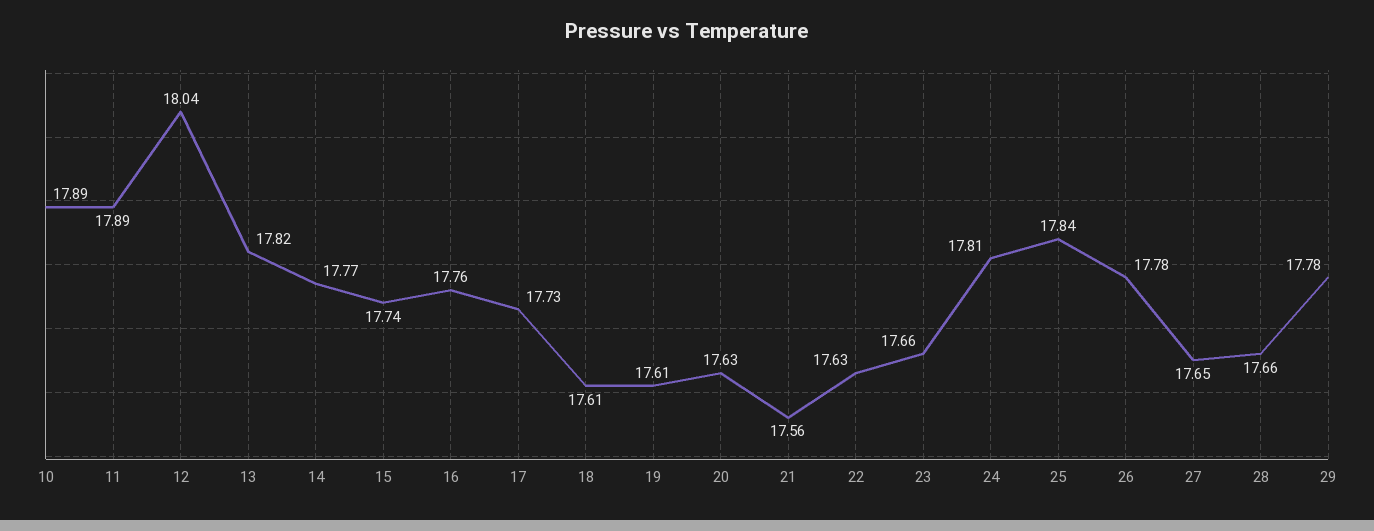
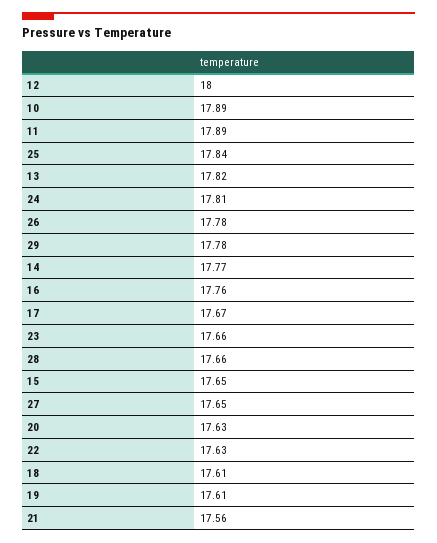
  {
    "10": 17.89,
    "11": 17.89,
-   "12": 18.04,
+   "12": 18,
    "13": 17.82,
    "14": 17.77,
-   "15": 17.74,
+   "15": 17.65,
    "16": 17.76,
-   "17": 17.73,
+   "17": 17.67,
    "18": 17.61,
    "19": 17.61,
    "20": 17.63,
    "21": 17.56,
    "22": 17.63,
    "23": 17.66,
    "24": 17.81,
    "25": 17.84,
    "26": 17.78,
    "27": 17.65,
    "28": 17.66,
    "29": 17.78
  }

